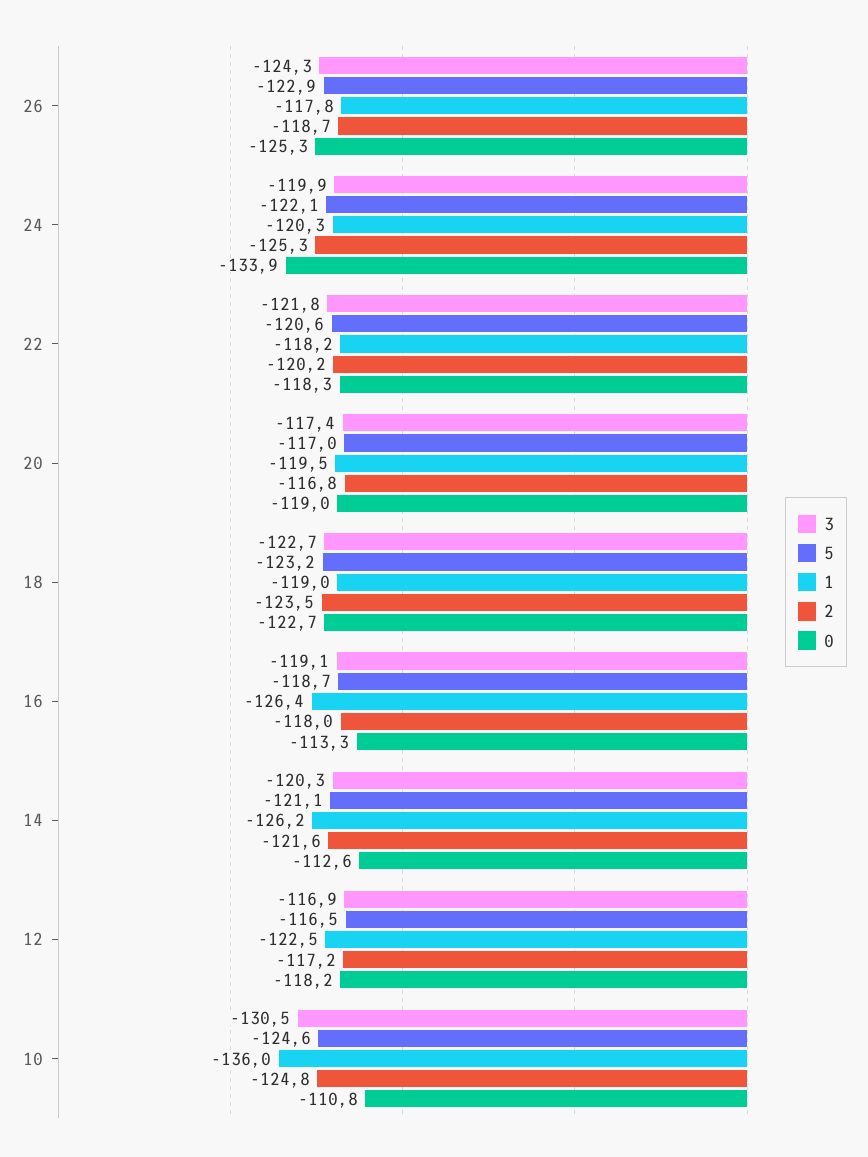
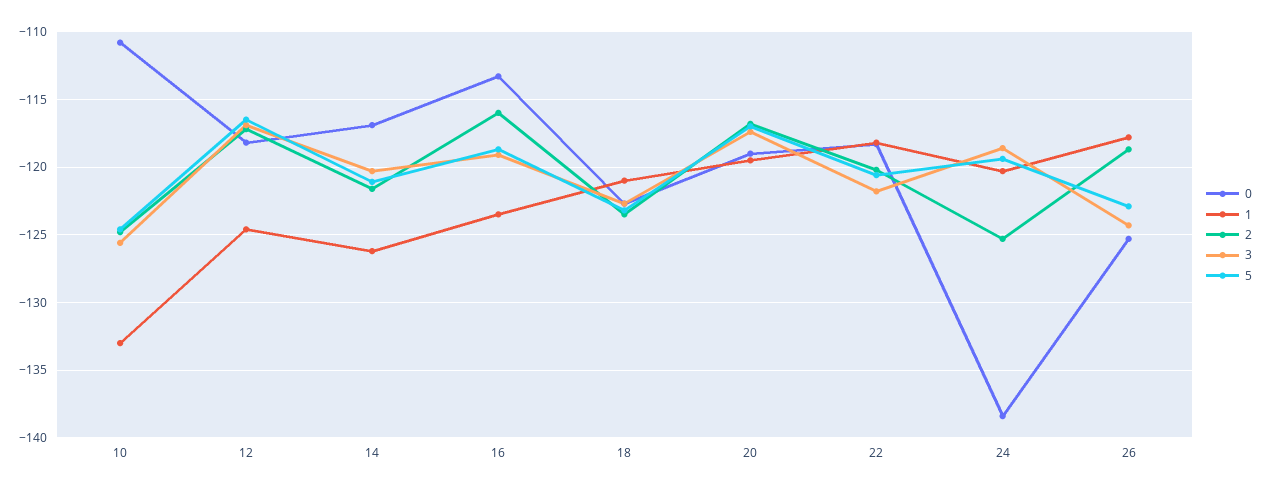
  {
    "3": {
      "26": -124.3,
-     "24": -119.9,
+     "24": -118.5,
      "22": -121.8,
      "20": -117.4,
      "18": -122.7,
      "16": -119.1,
      "14": -120.3,
      "12": -116.9,
-     "10": -130.5
+     "10": -125.5
    },
    "5": {
      "26": -122.9,
-     "24": -122.1,
+     "24": -119.5,
      "22": -120.6,
      "20": -117,
      "18": -123.2,
      "16": -118.7,
      "14": -121.1,
      "12": -116.5,
      "10": -124.6
    },
    "1": {
      "26": -117.8,
      "24": -120.3,
      "22": -118.2,
      "20": -119.5,
-     "18": -119,
+     "18": -121,
-     "16": -126.4,
+     "16": -123.5,
      "14": -126.2,
-     "12": -122.5,
+     "12": -124.5,
-     "10": -136
+     "10": -133
    },
    "2": {
      "26": -118.7,
      "24": -125.3,
      "22": -120.2,
      "20": -116.8,
      "18": -123.5,
-     "16": -118,
+     "16": -116,
      "14": -121.6,
      "12": -117.2,
      "10": -124.8
    },
    "0": {
      "26": -125.3,
-     "24": -133.9,
+     "24": -138.5,
      "22": -118.3,
      "20": -119,
      "18": -122.7,
      "16": -113.3,
-     "14": -112.6,
+     "14": -117,
      "12": -118.2,
      "10": -110.8
    }
  }

